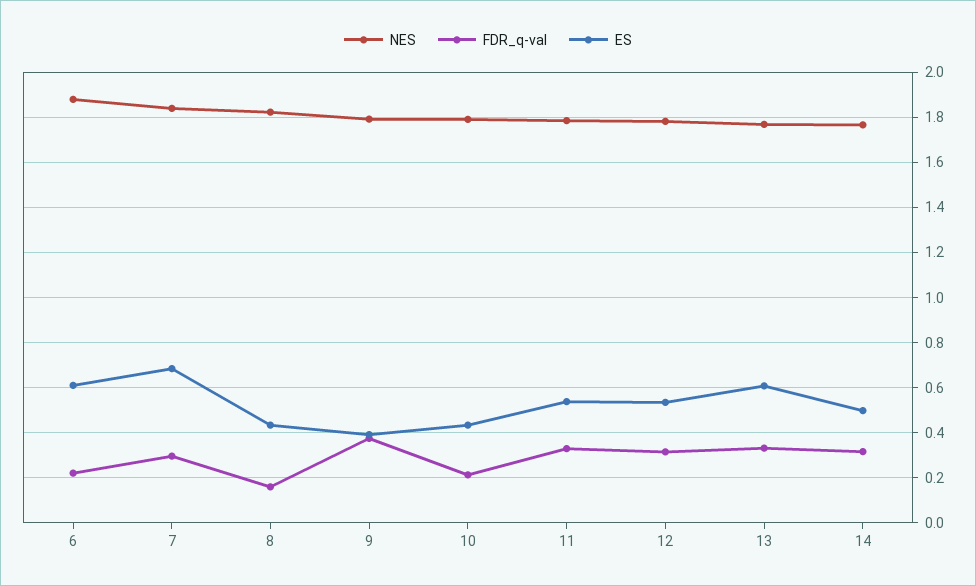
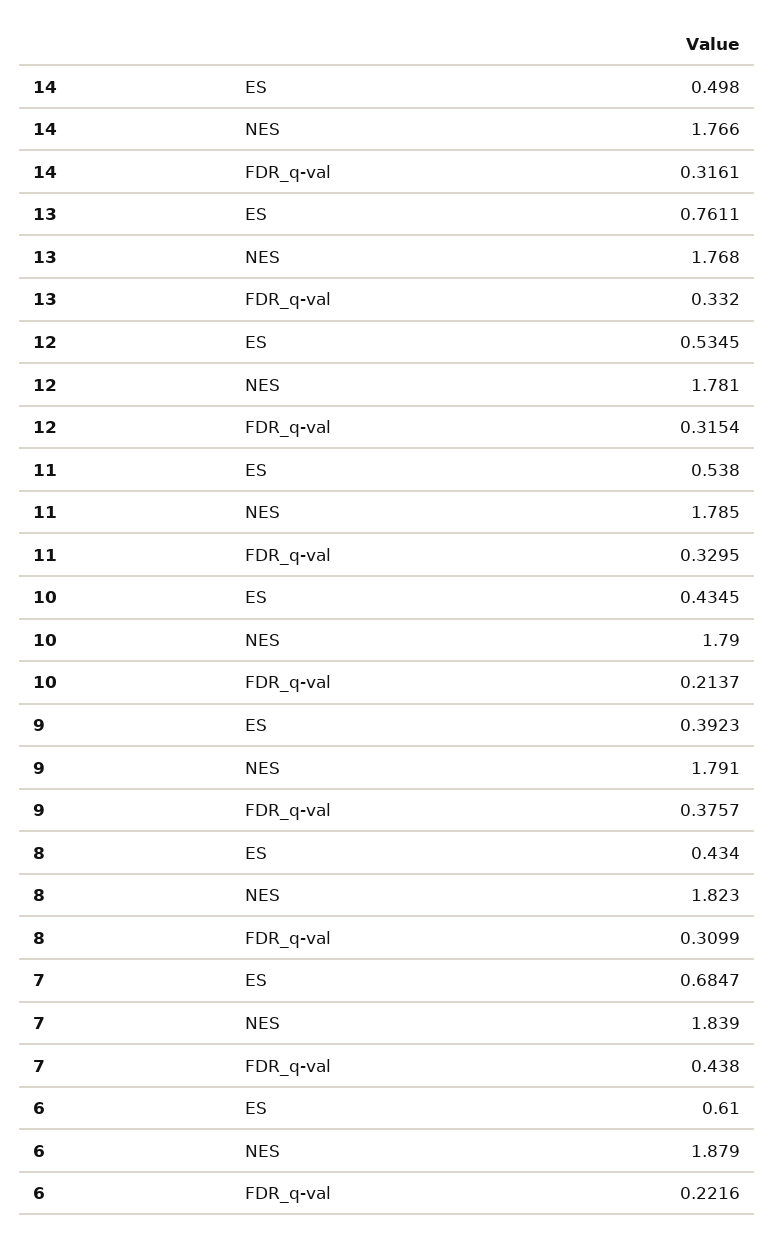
  {
    "NES": {
      "6": 1.879,
      "7": 1.839,
      "8": 1.823,
      "9": 1.791,
      "10": 1.79,
      "11": 1.785,
      "12": 1.781,
      "13": 1.768,
      "14": 1.766
    },
    "FDR_q-val": {
      "6": 0.2216,
-     "7": 0.3,
+     "7": 0.438,
-     "8": 0.15,
+     "8": 0.3099,
      "9": 0.3757,
      "10": 0.2137,
      "11": 0.3295,
      "12": 0.3154,
      "13": 0.332,
      "14": 0.3161
    },
    "ES": {
      "6": 0.61,
      "7": 0.6847,
      "8": 0.434,
      "9": 0.3923,
      "10": 0.4345,
      "11": 0.538,
      "12": 0.5345,
-     "13": 0.6,
+     "13": 0.7611,
      "14": 0.498
    }
  }

